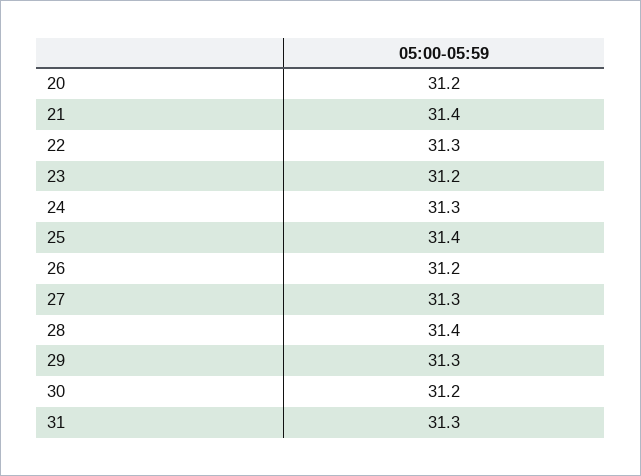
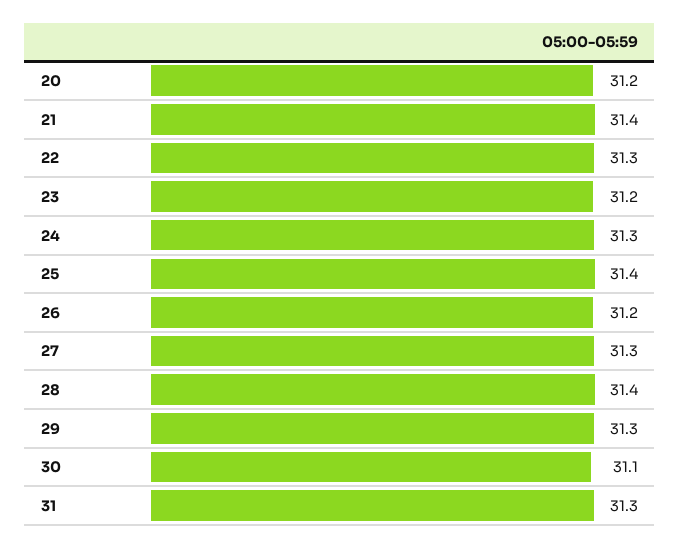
  {
    "20": 31.2,
    "21": 31.4,
    "22": 31.3,
    "23": 31.2,
    "24": 31.3,
    "25": 31.4,
    "26": 31.2,
    "27": 31.3,
    "28": 31.4,
    "29": 31.3,
-   "30": 31.2,
+   "30": 31.1,
    "31": 31.3
  }

